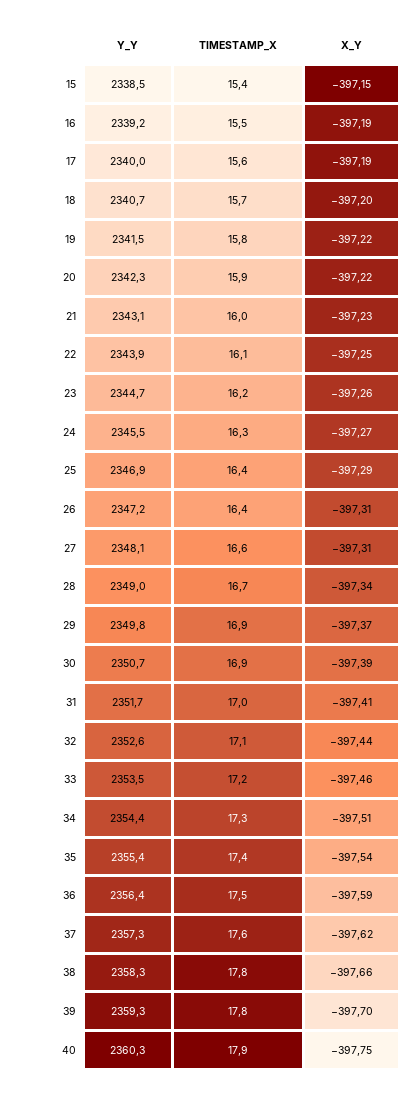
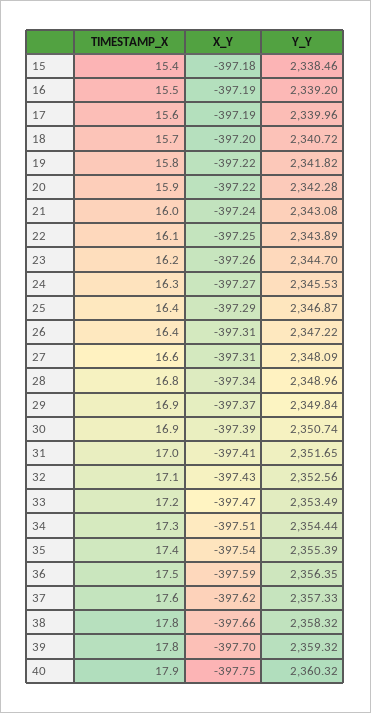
  {
    "Y_Y": {
      "15": 2338.46,
      "16": 2339.2,
      "17": 2339.96,
      "18": 2340.72,
-     "19": 2341.5,
+     "19": 2341.82,
      "20": 2342.28,
      "21": 2343.08,
      "22": 2343.89,
      "23": 2344.7,
      "24": 2345.53,
      "25": 2346.87,
      "26": 2347.22,
      "27": 2348.09,
      "28": 2348.96,
      "29": 2349.84,
      "30": 2350.74,
      "31": 2351.65,
      "32": 2352.56,
      "33": 2353.49,
      "34": 2354.44,
      "35": 2355.39,
      "36": 2356.35,
      "37": 2357.33,
      "38": 2358.32,
      "39": 2359.32,
      "40": 2360.32
    },
    "TIMESTAMP_X": {
      "15": 15.4,
      "16": 15.5,
      "17": 15.6,
      "18": 15.7,
      "19": 15.8,
      "20": 15.9,
      "21": 16,
      "22": 16.1,
      "23": 16.2,
      "24": 16.3,
      "25": 16.4,
      "26": 16.4,
      "27": 16.6,
-     "28": 16.7,
+     "28": 16.8,
      "29": 16.9,
      "30": 16.9,
      "31": 17,
      "32": 17.1,
      "33": 17.2,
      "34": 17.3,
      "35": 17.4,
      "36": 17.5,
      "37": 17.6,
      "38": 17.8,
      "39": 17.8,
      "40": 17.9
    },
    "X_Y": {
-     "15": -397.15,
+     "15": -397.18,
      "16": -397.19,
      "17": -397.19,
      "18": -397.2,
      "19": -397.22,
      "20": -397.22,
-     "21": -397.23,
+     "21": -397.24,
      "22": -397.25,
      "23": -397.26,
      "24": -397.27,
      "25": -397.29,
      "26": -397.31,
      "27": -397.31,
      "28": -397.34,
      "29": -397.37,
      "30": -397.39,
      "31": -397.41,
-     "32": -397.44,
+     "32": -397.43,
-     "33": -397.46,
+     "33": -397.47,
      "34": -397.51,
      "35": -397.54,
      "36": -397.59,
      "37": -397.62,
      "38": -397.66,
      "39": -397.7,
      "40": -397.75
    }
  }

